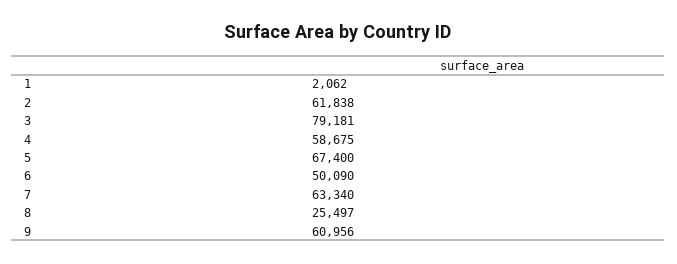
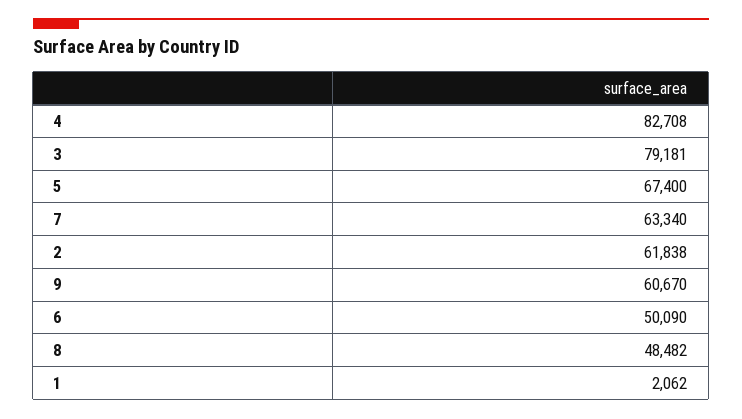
  {
    "1": 2062,
    "2": 61838,
    "3": 79181,
-   "4": 58675,
+   "4": 82708,
    "5": 67400,
    "6": 50090,
    "7": 63340,
-   "8": 25497,
+   "8": 48482,
-   "9": 60956
+   "9": 60670
  }

